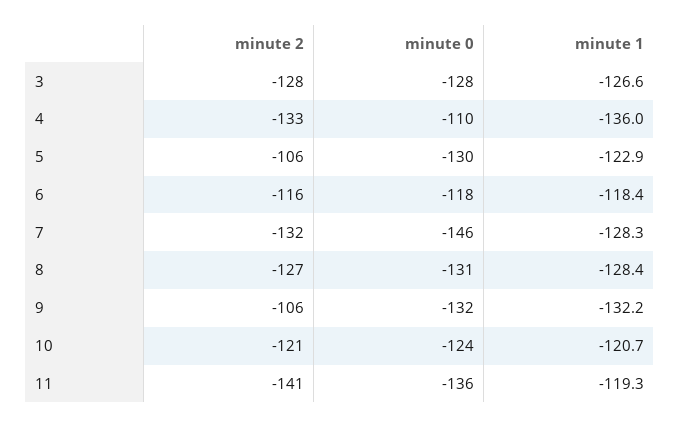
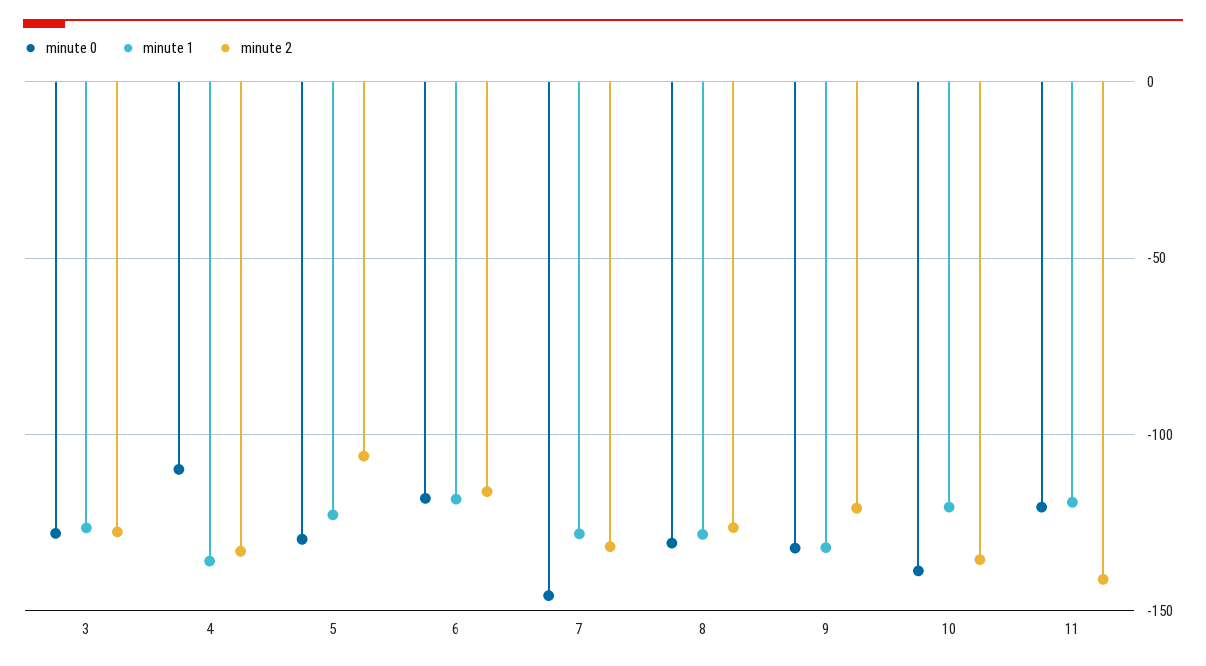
  {
    "minute 2": {
      "3": -128,
      "4": -133,
      "5": -106,
      "6": -116,
      "7": -132,
      "8": -127,
-     "9": -106,
+     "9": -120,
-     "10": -121,
+     "10": -135,
      "11": -141
    },
    "minute 0": {
      "3": -128,
      "4": -110,
      "5": -130,
      "6": -118,
      "7": -146,
      "8": -131,
      "9": -132,
-     "10": -124,
+     "10": -140,
-     "11": -136
+     "11": -120
    },
    "minute 1": {
      "3": -126.6,
      "4": -136,
      "5": -122.9,
      "6": -118.4,
      "7": -128.3,
      "8": -128.4,
      "9": -132.2,
      "10": -120.7,
      "11": -119.3
    }
  }

